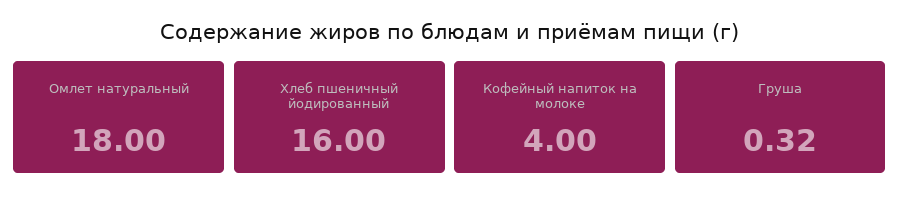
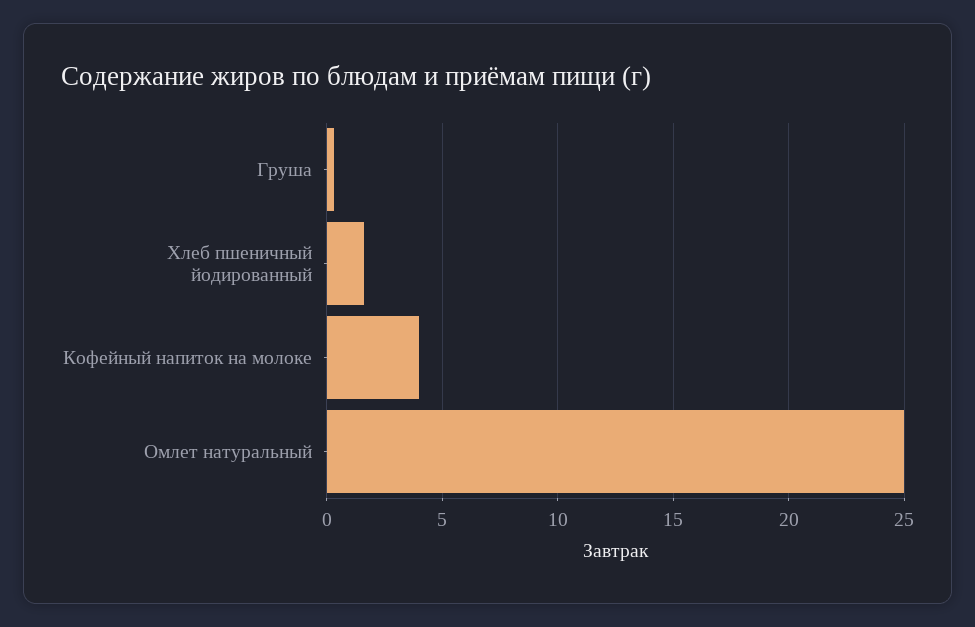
  {
-   "Омлет натуральный": 18,
+   "Омлет натуральный": 25,
-   "Хлеб пшеничный йодированный": 16,
+   "Хлеб пшеничный йодированный": 1.5,
    "Кофейный напиток на молоке": 4,
    "Груша": 0.32
  }

